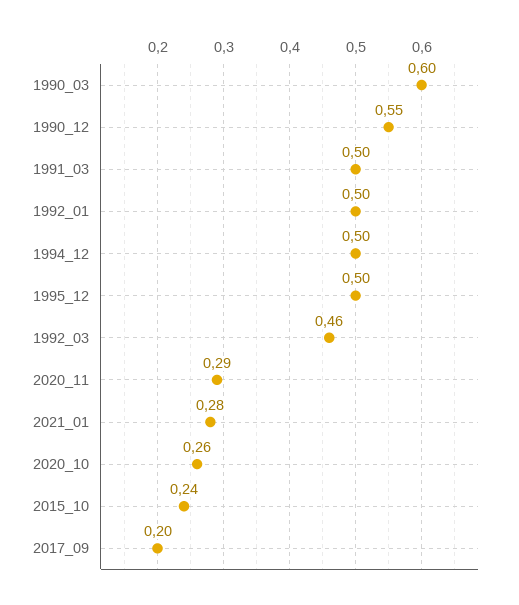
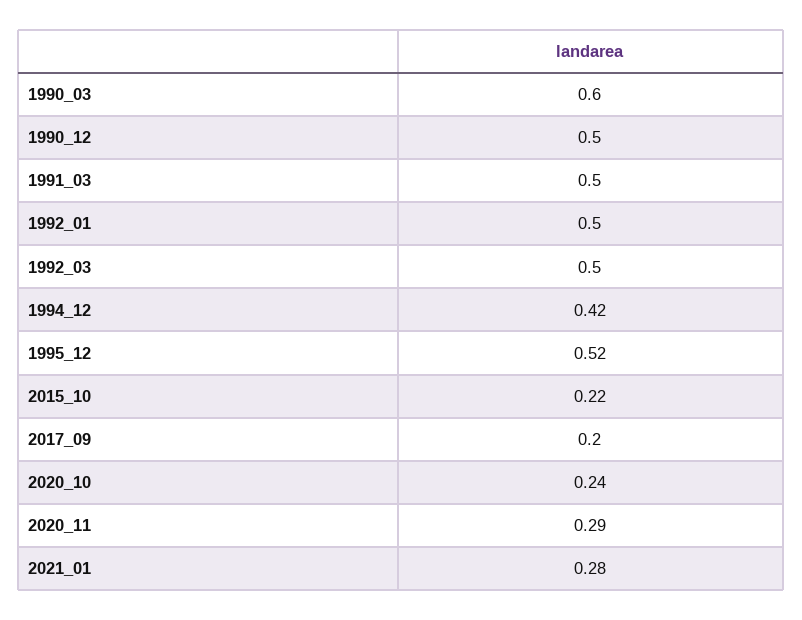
  {
    "1990_03": 0.6,
-   "1990_12": 0.55,
+   "1990_12": 0.5,
    "1991_03": 0.5,
    "1992_01": 0.5,
-   "1994_12": 0.5,
+   "1994_12": 0.42,
-   "1995_12": 0.5,
+   "1995_12": 0.52,
-   "1992_03": 0.46,
+   "1992_03": 0.5,
    "2020_11": 0.29,
    "2021_01": 0.28,
-   "2020_10": 0.26,
+   "2020_10": 0.24,
-   "2015_10": 0.24,
+   "2015_10": 0.22,
    "2017_09": 0.2
  }

